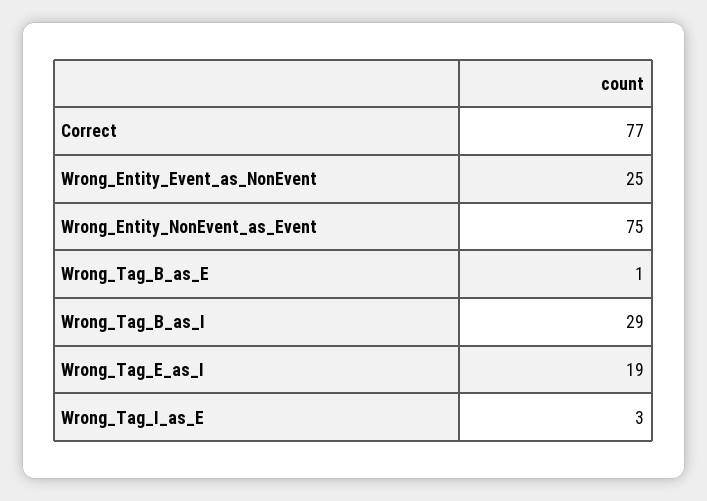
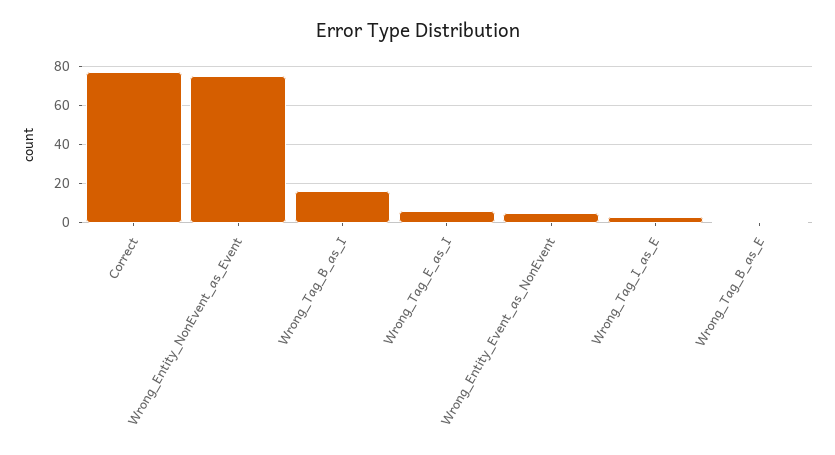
  {
    "Correct": 77,
-   "Wrong_Entity_Event_as_NonEvent": 25,
+   "Wrong_Entity_Event_as_NonEvent": 5,
    "Wrong_Entity_NonEvent_as_Event": 75,
    "Wrong_Tag_B_as_E": 1,
-   "Wrong_Tag_B_as_I": 29,
+   "Wrong_Tag_B_as_I": 15,
-   "Wrong_Tag_E_as_I": 19,
+   "Wrong_Tag_E_as_I": 5,
    "Wrong_Tag_I_as_E": 3
  }

